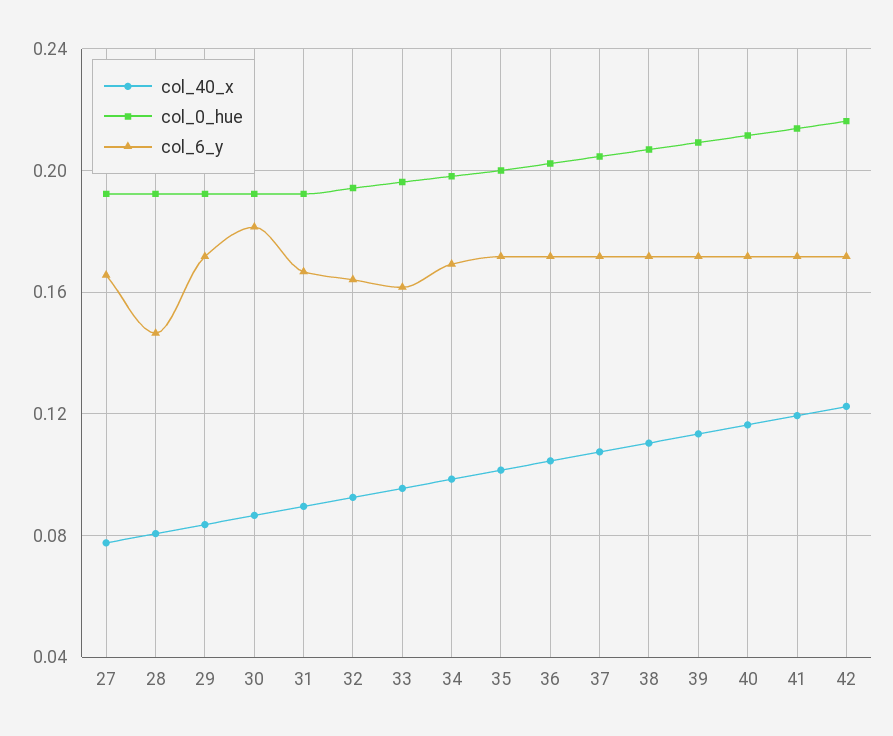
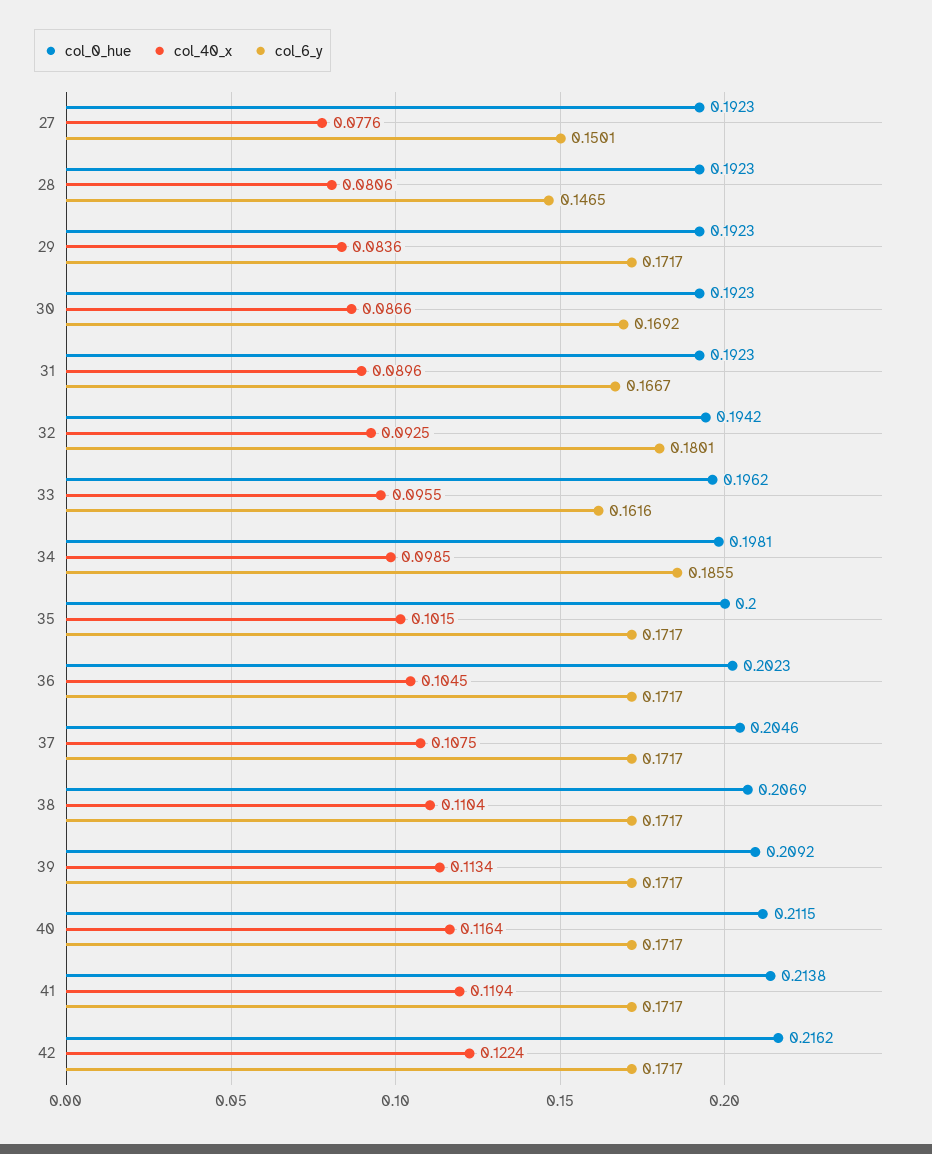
  {
    "col_40_x": {
      "27": 0.0776,
      "28": 0.0806,
      "29": 0.0836,
      "30": 0.0866,
      "31": 0.0896,
      "32": 0.0925,
      "33": 0.0955,
      "34": 0.0985,
      "35": 0.1015,
      "36": 0.1045,
      "37": 0.1075,
      "38": 0.1104,
      "39": 0.1134,
      "40": 0.1164,
      "41": 0.1194,
      "42": 0.1224
    },
    "col_0_hue": {
      "27": 0.1923,
      "28": 0.1923,
      "29": 0.1923,
      "30": 0.1923,
      "31": 0.1923,
      "32": 0.1942,
      "33": 0.1962,
      "34": 0.1981,
      "35": 0.2,
      "36": 0.2023,
      "37": 0.2046,
      "38": 0.2069,
      "39": 0.2092,
      "40": 0.2115,
      "41": 0.2138,
      "42": 0.2162
    },
    "col_6_y": {
-     "27": 0.165,
+     "27": 0.1501,
      "28": 0.1465,
      "29": 0.1717,
-     "30": 0.18,
+     "30": 0.1692,
      "31": 0.1667,
-     "32": 0.165,
+     "32": 0.1801,
      "33": 0.1616,
-     "34": 0.17,
+     "34": 0.1855,
      "35": 0.1717,
      "36": 0.1717,
      "37": 0.1717,
      "38": 0.1717,
      "39": 0.1717,
      "40": 0.1717,
      "41": 0.1717,
      "42": 0.1717
    }
  }

